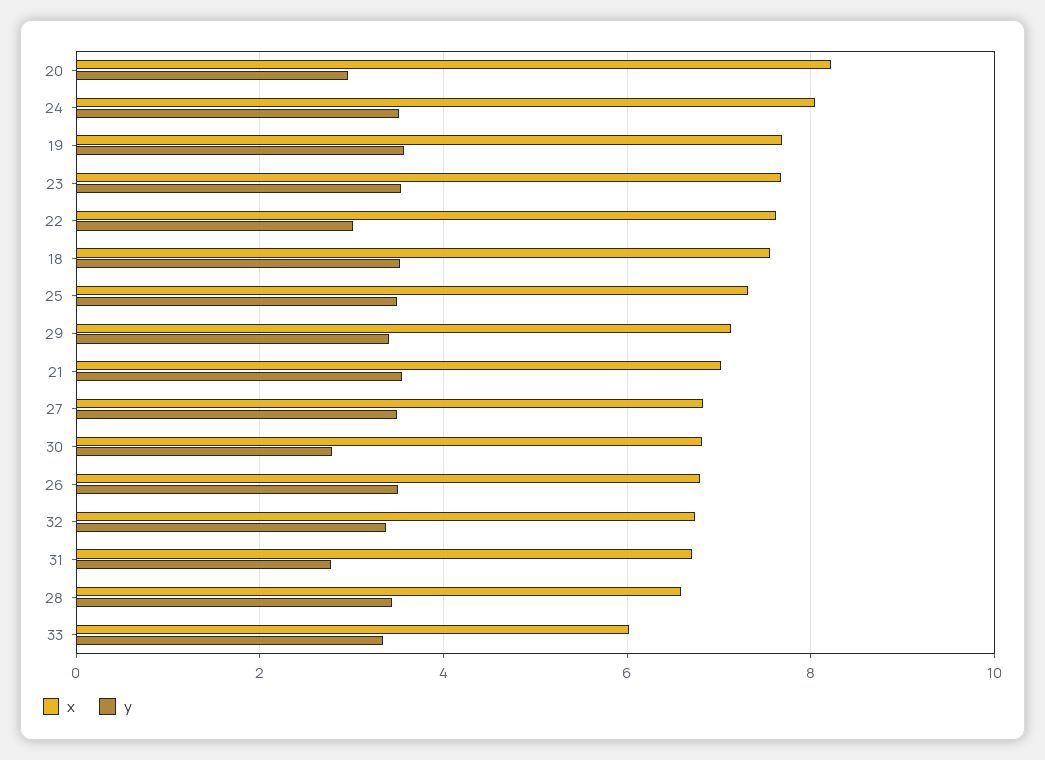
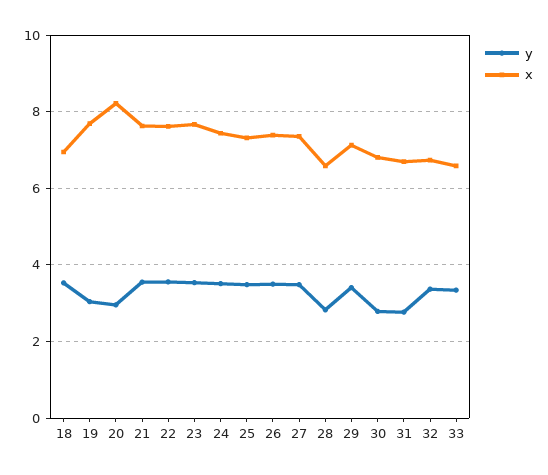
  {
    "x": {
      "20": 8.2,
-     "24": 8,
+     "24": 7.4,
      "19": 7.6,
      "23": 7.6,
      "22": 7.6,
-     "18": 7.6,
+     "18": 7,
      "25": 7.4,
      "29": 7.2,
-     "21": 7,
+     "21": 7.6,
-     "27": 6.8,
+     "27": 7.4,
      "30": 6.8,
-     "26": 6.8,
+     "26": 7.4,
      "32": 6.8,
      "31": 6.8,
      "28": 6.6,
-     "33": 6
+     "33": 6.6
    },
    "y": {
      "20": 3,
      "24": 3.6,
-     "19": 3.6,
+     "19": 3,
      "23": 3.6,
-     "22": 3,
+     "22": 3.6,
      "18": 3.6,
      "25": 3.4,
      "29": 3.4,
      "21": 3.6,
      "27": 3.4,
      "30": 2.8,
      "26": 3.6,
      "32": 3.4,
      "31": 2.8,
-     "28": 3.4,
+     "28": 2.8,
      "33": 3.4
    }
  }

